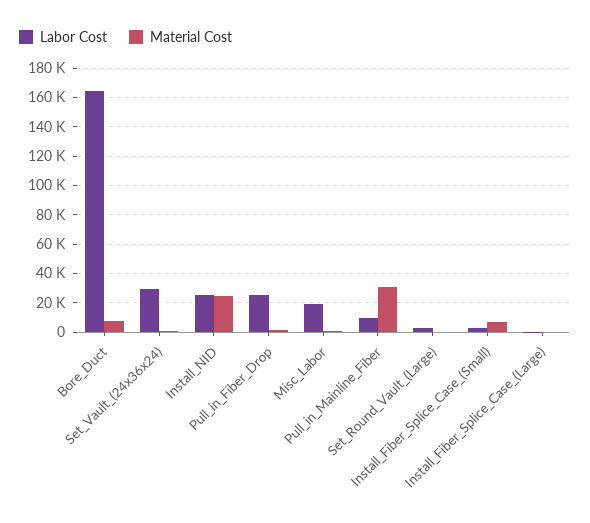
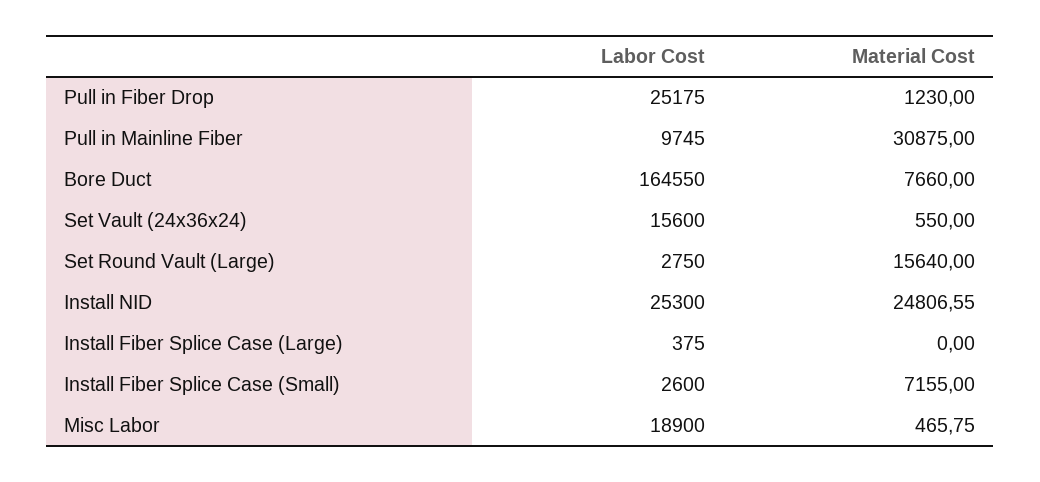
  {
    "Labor Cost": {
      "Bore_Duct": 164550,
-     "Set_Vault_(24x36x24)": 30000,
+     "Set_Vault_(24x36x24)": 15600,
      "Install_NID": 25300,
      "Pull_in_Fiber_Drop": 25175,
      "Misc_Labor": 18900,
      "Pull_in_Mainline_Fiber": 9745,
      "Set_Round_Vault_(Large)": 2750,
      "Install_Fiber_Splice_Case_(Small)": 2600,
      "Install_Fiber_Splice_Case_(Large)": 375
    },
    "Material Cost": {
      "Bore_Duct": 7660,
      "Set_Vault_(24x36x24)": 550,
      "Install_NID": 24806.55,
      "Pull_in_Fiber_Drop": 1230,
      "Misc_Labor": 465.75,
      "Pull_in_Mainline_Fiber": 30875,
-     "Set_Round_Vault_(Large)": 0,
+     "Set_Round_Vault_(Large)": 15640,
      "Install_Fiber_Splice_Case_(Small)": 7155,
      "Install_Fiber_Splice_Case_(Large)": 0
    }
  }

